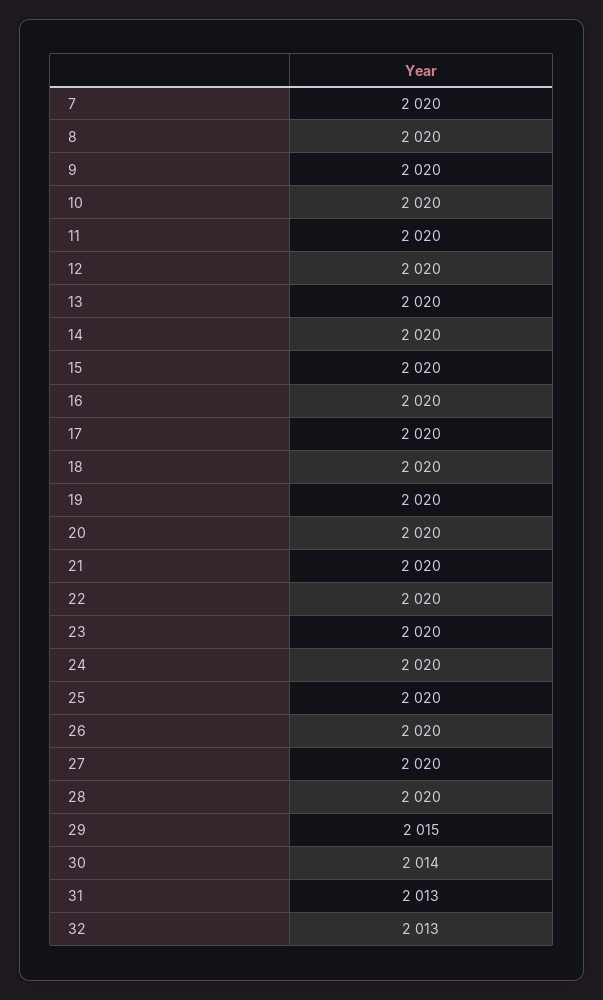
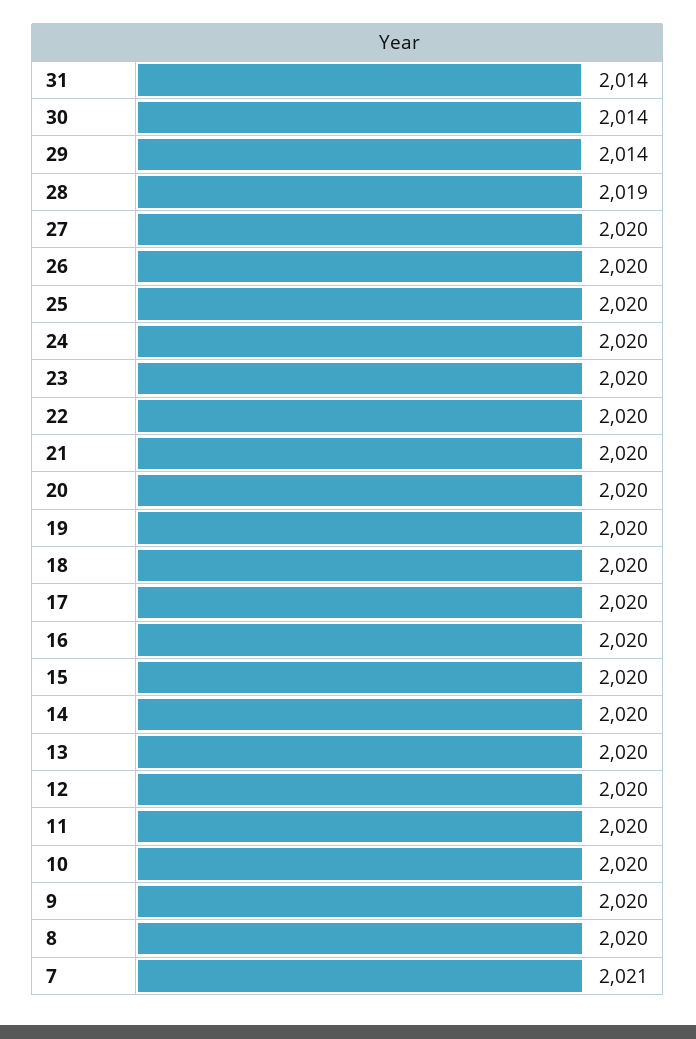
  {
-   "7": 2020,
+   "7": 2021,
    "8": 2020,
    "9": 2020,
    "10": 2020,
    "11": 2020,
    "12": 2020,
    "13": 2020,
    "14": 2020,
    "15": 2020,
    "16": 2020,
    "17": 2020,
    "18": 2020,
    "19": 2020,
    "20": 2020,
    "21": 2020,
    "22": 2020,
    "23": 2020,
    "24": 2020,
    "25": 2020,
    "26": 2020,
    "27": 2020,
-   "28": 2020,
+   "28": 2019,
-   "29": 2015,
+   "29": 2014,
    "30": 2014,
-   "31": 2013,
+   "31": 2014
-   "32": 2013
  }

